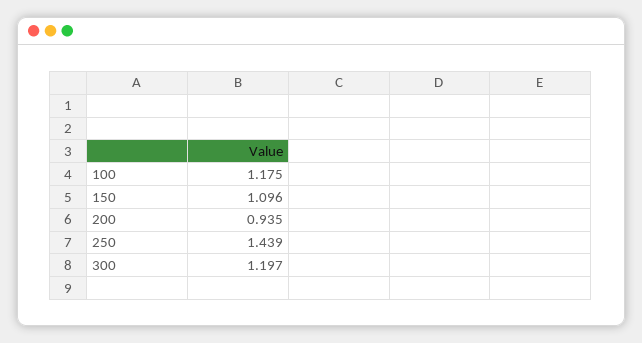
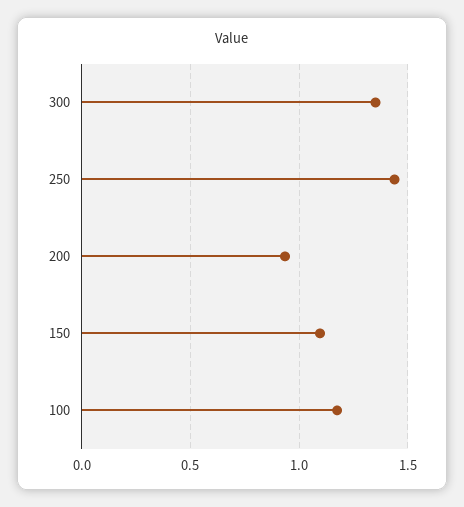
  {
    "100": 1.175,
    "150": 1.096,
    "200": 0.935,
    "250": 1.439,
-   "300": 1.197
+   "300": 1.35
  }

